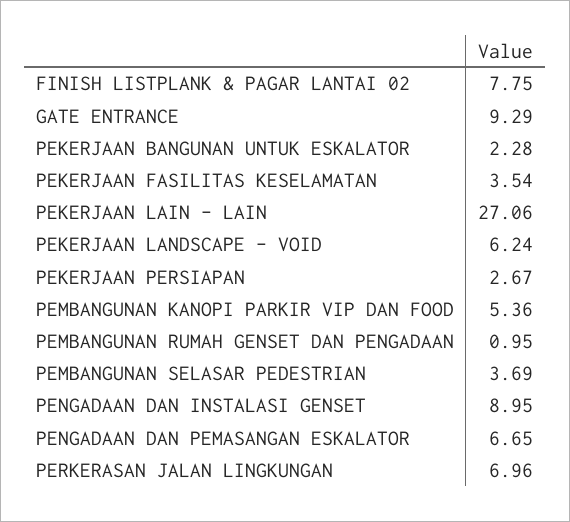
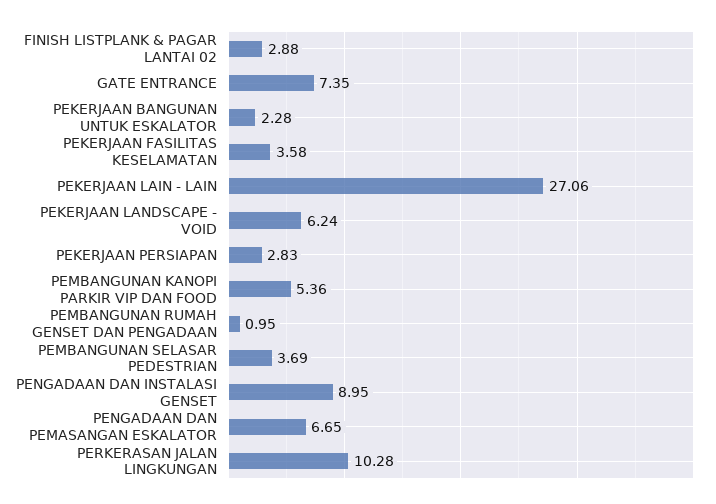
  {
-   "FINISH LISTPLANK & PAGAR LANTAI 02": 7.75,
+   "FINISH LISTPLANK & PAGAR LANTAI 02": 2.88,
-   "GATE ENTRANCE": 9.29,
+   "GATE ENTRANCE": 7.35,
    "PEKERJAAN BANGUNAN UNTUK ESKALATOR": 2.28,
-   "PEKERJAAN FASILITAS KESELAMATAN": 3.54,
+   "PEKERJAAN FASILITAS KESELAMATAN": 3.58,
    "PEKERJAAN LAIN - LAIN": 27.06,
    "PEKERJAAN LANDSCAPE - VOID": 6.24,
-   "PEKERJAAN PERSIAPAN": 2.67,
+   "PEKERJAAN PERSIAPAN": 2.83,
    "PEMBANGUNAN KANOPI PARKIR VIP DAN FOOD": 5.36,
    "PEMBANGUNAN RUMAH GENSET DAN PENGADAAN": 0.95,
    "PEMBANGUNAN SELASAR PEDESTRIAN": 3.69,
    "PENGADAAN DAN INSTALASI GENSET": 8.95,
    "PENGADAAN DAN PEMASANGAN ESKALATOR": 6.65,
-   "PERKERASAN JALAN LINGKUNGAN": 6.96
+   "PERKERASAN JALAN LINGKUNGAN": 10.28
  }

